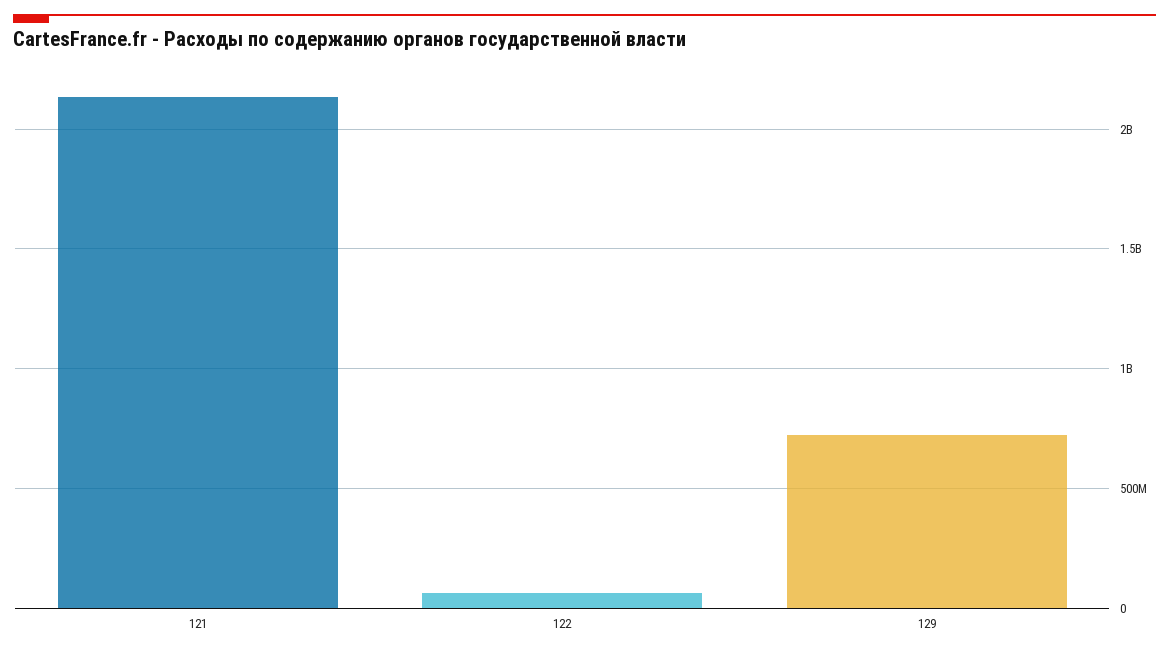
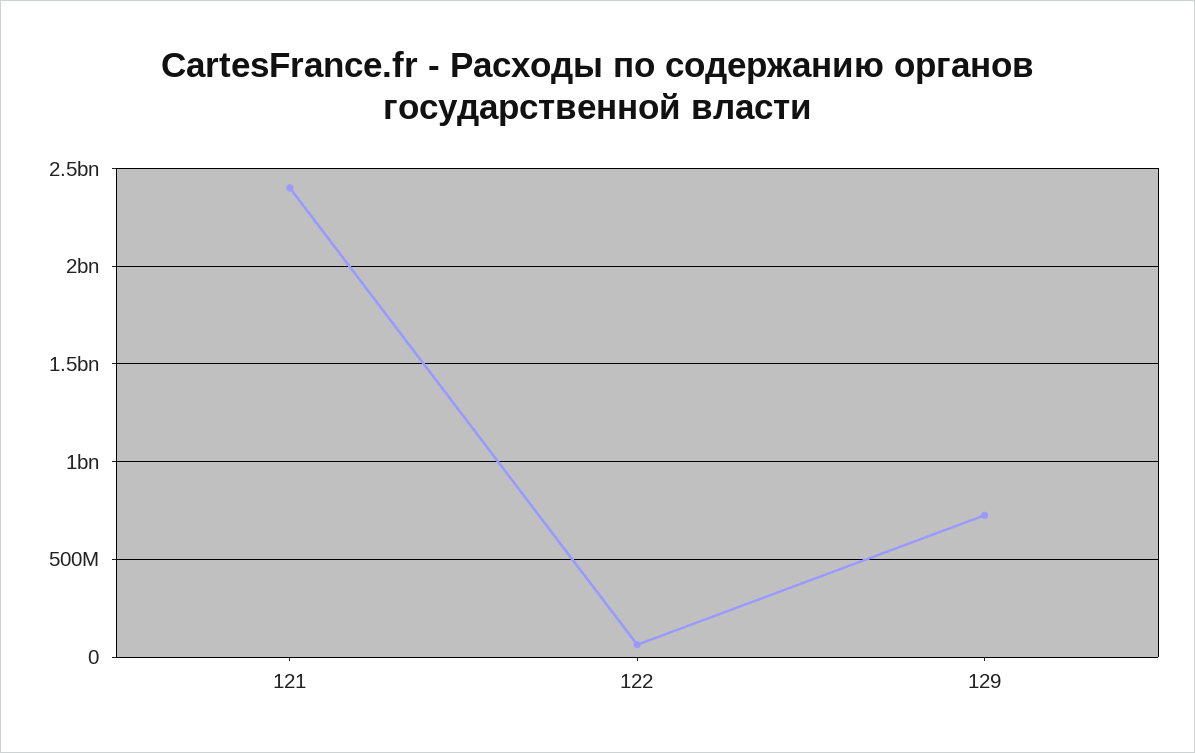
  {
-   "121": 2150000000,
+   "121": 2400000000,
    "122": 50000000,
    "129": 700000000
  }

